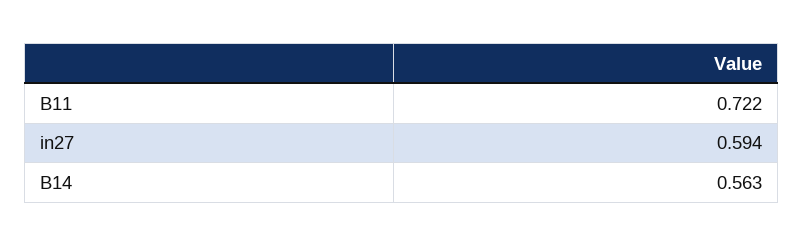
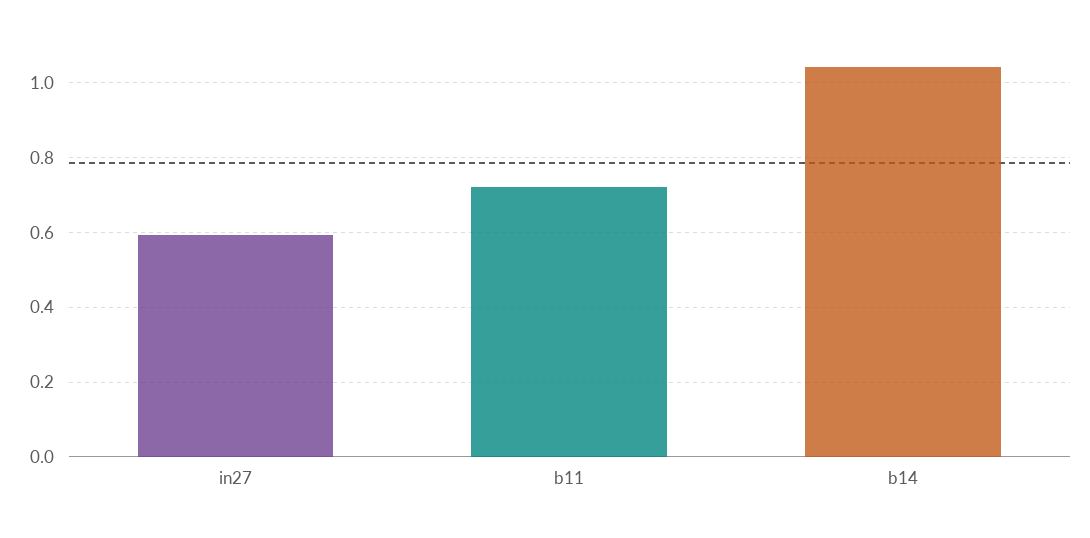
  {
    "B11": 0.722,
    "in27": 0.594,
-   "B14": 0.563
+   "B14": 1.04
  }

